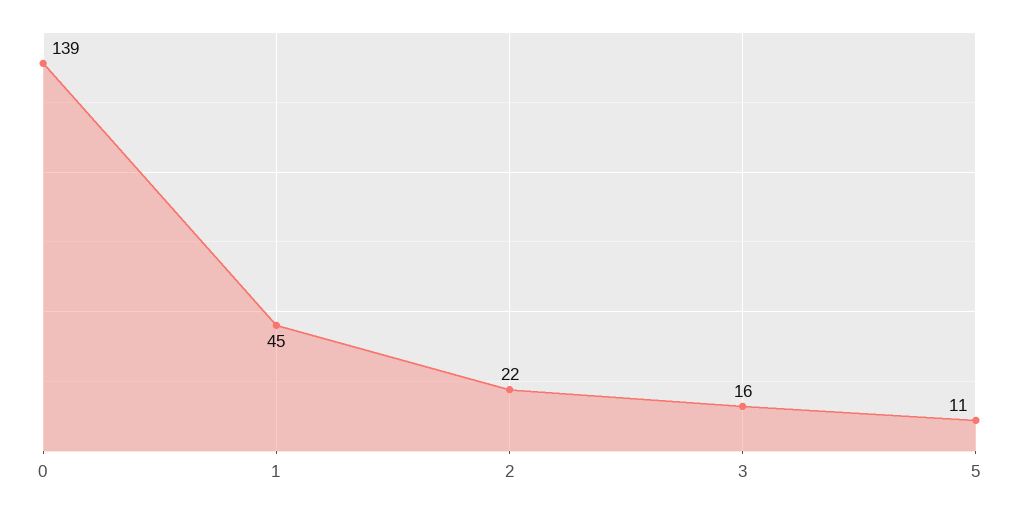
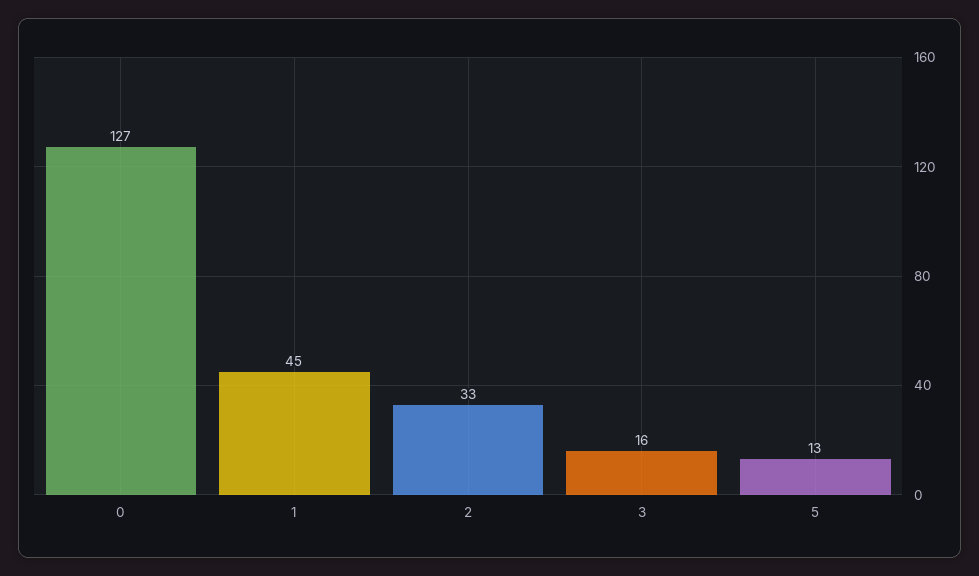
  {
-   "0": 139,
+   "0": 127,
    "1": 45,
-   "2": 22,
+   "2": 33,
    "3": 16,
-   "5": 11
+   "5": 13
  }

